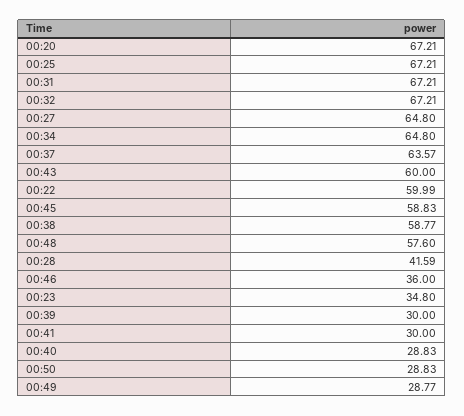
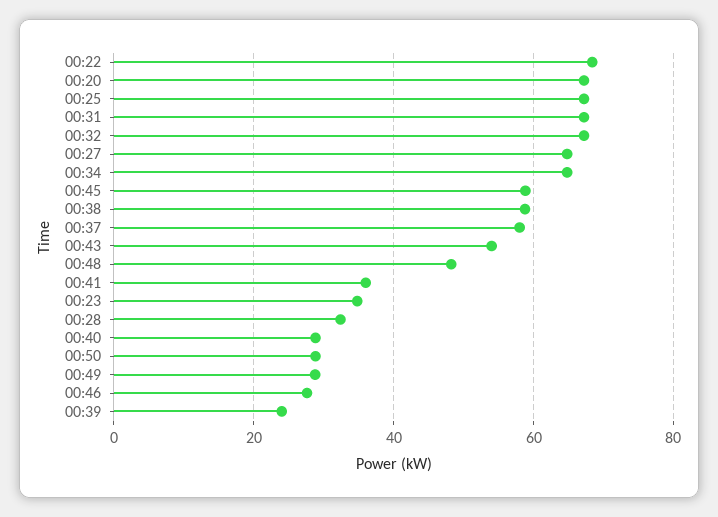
  {
    "00:20": 67.21,
    "00:25": 67.21,
    "00:31": 67.21,
    "00:32": 67.21,
    "00:27": 64.8,
    "00:34": 64.8,
-   "00:37": 63.57,
+   "00:37": 58,
-   "00:43": 60,
+   "00:43": 54,
-   "00:22": 59.99,
+   "00:22": 68,
    "00:45": 58.83,
    "00:38": 58.77,
-   "00:48": 57.6,
+   "00:48": 48,
-   "00:28": 41.59,
+   "00:28": 32,
-   "00:46": 36,
+   "00:46": 28,
    "00:23": 34.8,
-   "00:39": 30,
+   "00:39": 24,
-   "00:41": 30,
+   "00:41": 36,
    "00:40": 28.83,
    "00:50": 28.83,
    "00:49": 28.77
  }

